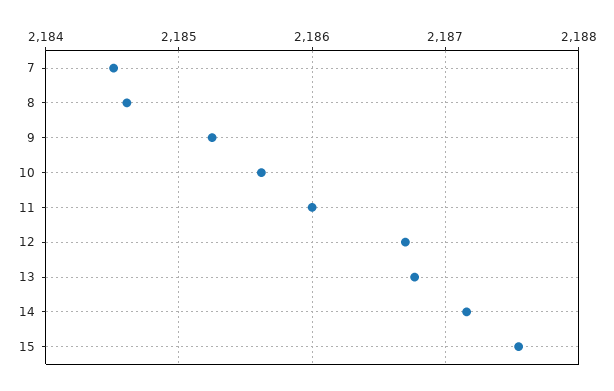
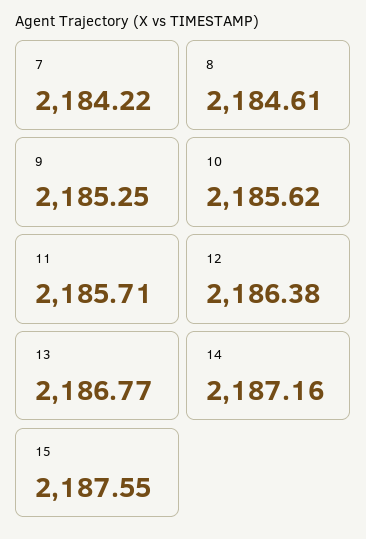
  {
-   "7": 2184.5,
+   "7": 2184.22,
    "8": 2184.61,
    "9": 2185.25,
    "10": 2185.62,
-   "11": 2186,
+   "11": 2185.71,
-   "12": 2186.7,
+   "12": 2186.38,
    "13": 2186.77,
    "14": 2187.16,
    "15": 2187.55
  }

